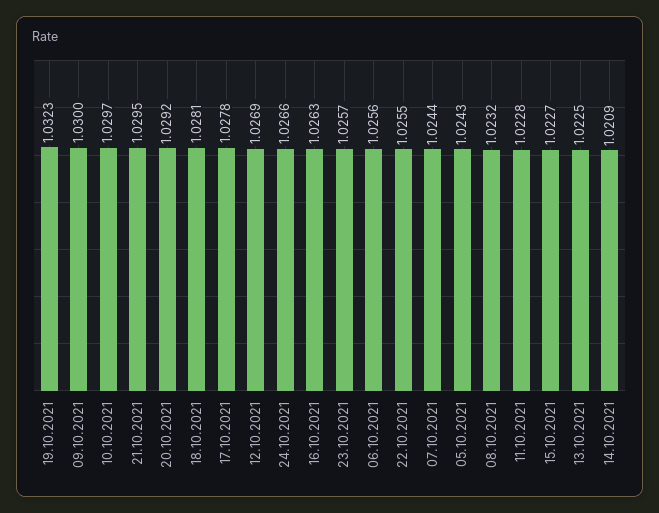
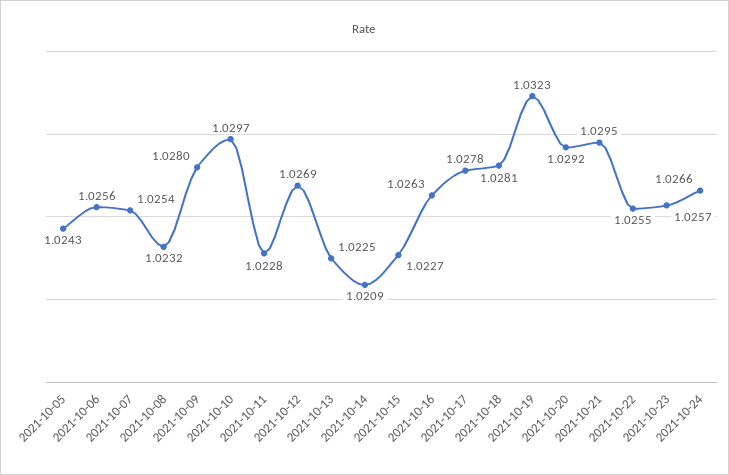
  {
    "19.10.2021": 1.0323,
-   "09.10.2021": 1.03,
+   "09.10.2021": 1.028,
    "10.10.2021": 1.0297,
    "21.10.2021": 1.0295,
    "20.10.2021": 1.0292,
    "18.10.2021": 1.0281,
    "17.10.2021": 1.0278,
    "12.10.2021": 1.0269,
    "24.10.2021": 1.0266,
    "16.10.2021": 1.0263,
    "23.10.2021": 1.0257,
    "06.10.2021": 1.0256,
    "22.10.2021": 1.0255,
-   "07.10.2021": 1.0244,
+   "07.10.2021": 1.0254,
    "05.10.2021": 1.0243,
    "08.10.2021": 1.0232,
    "11.10.2021": 1.0228,
    "15.10.2021": 1.0227,
    "13.10.2021": 1.0225,
    "14.10.2021": 1.0209
  }

